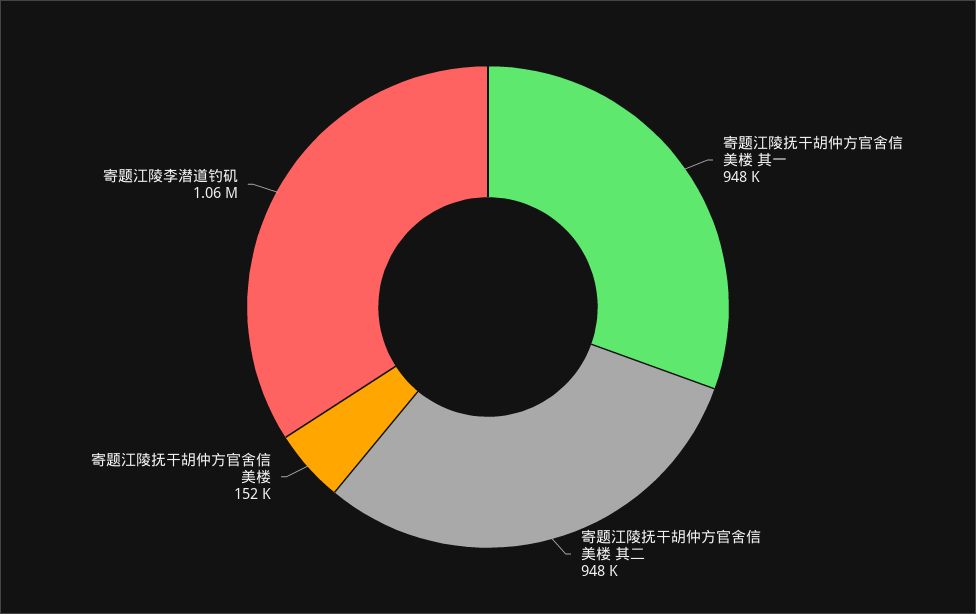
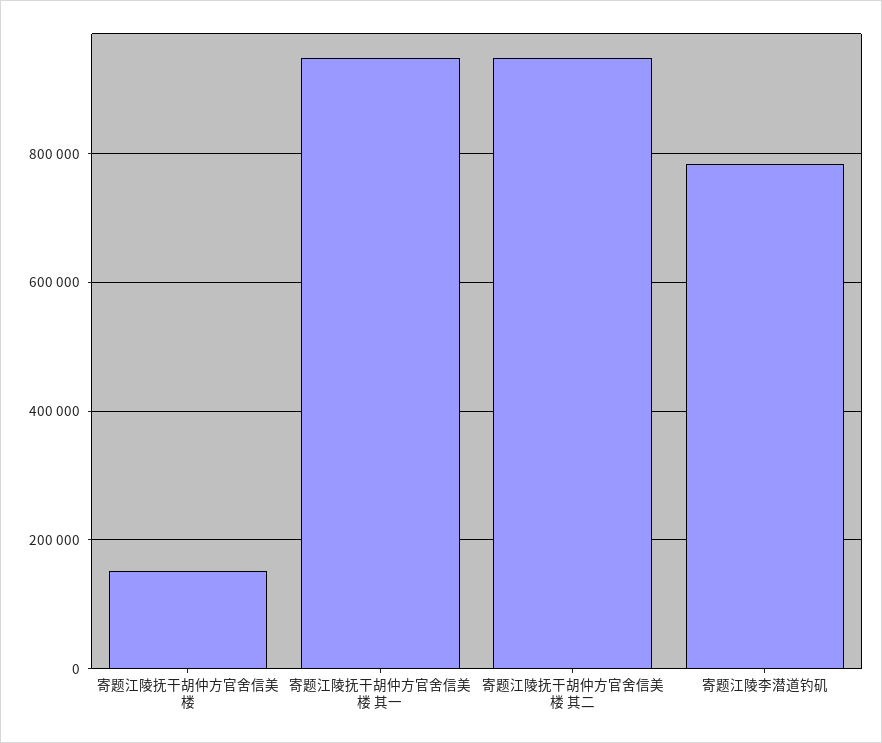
  {
    "寄题江陵抚干胡仲方官舍信美楼 其一": 948000,
    "寄题江陵抚干胡仲方官舍信美楼 其二": 948000,
    "寄题江陵抚干胡仲方官舍信美楼": 152000,
-   "寄题江陵李潜道钓矶": 1060000
+   "寄题江陵李潜道钓矶": 780000
  }

